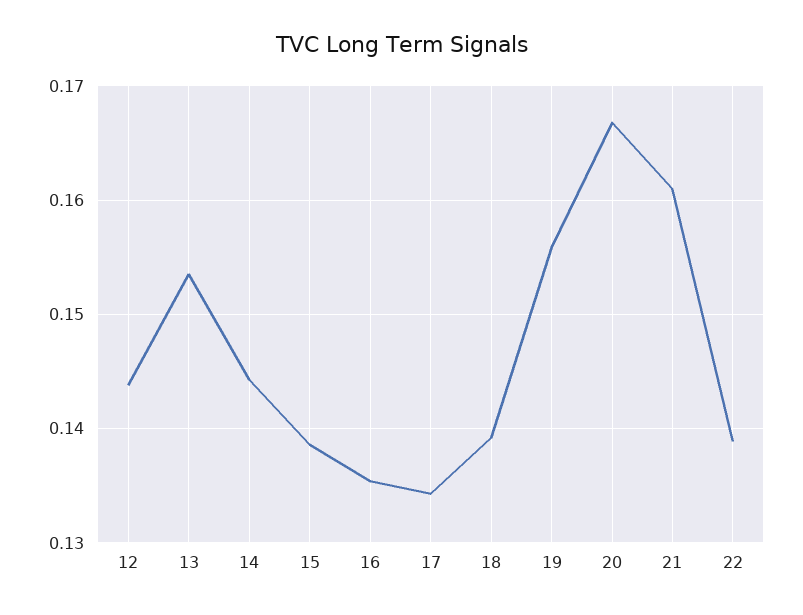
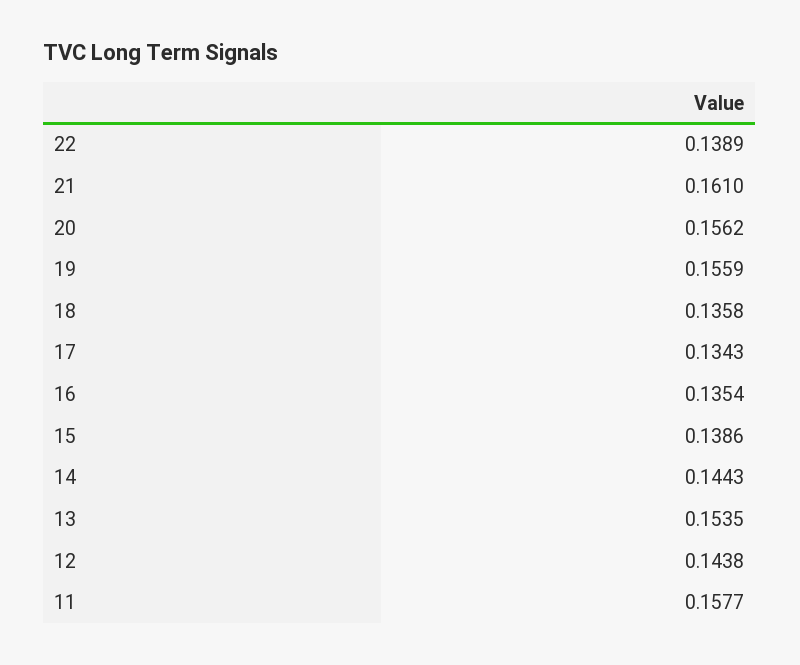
  {
    "12": 0.1438,
    "13": 0.1535,
    "14": 0.1443,
    "15": 0.1386,
    "16": 0.1354,
    "17": 0.1343,
-   "18": 0.139,
+   "18": 0.1358,
    "19": 0.1559,
-   "20": 0.167,
+   "20": 0.1562,
    "21": 0.161,
-   "22": 0.1389
+   "22": 0.1389,
+   "11": 0.1577
  }

